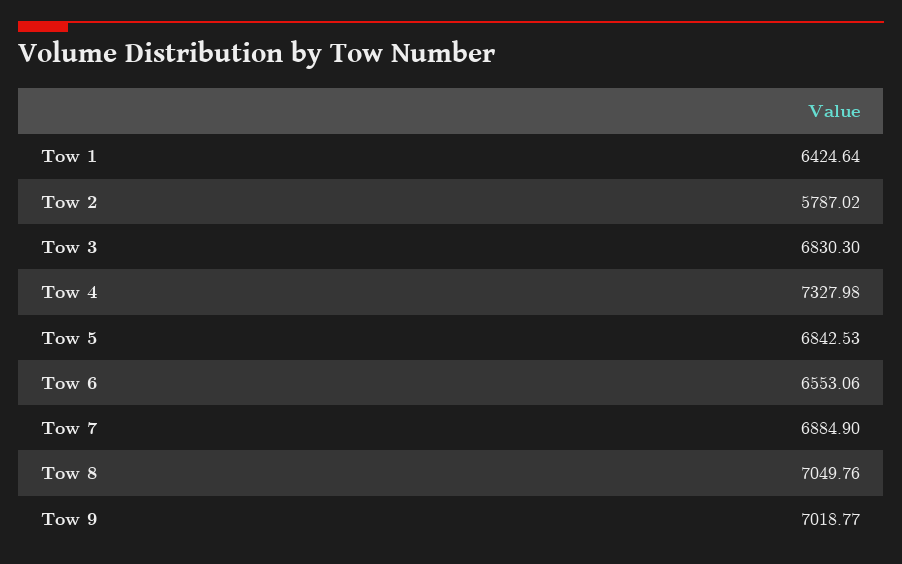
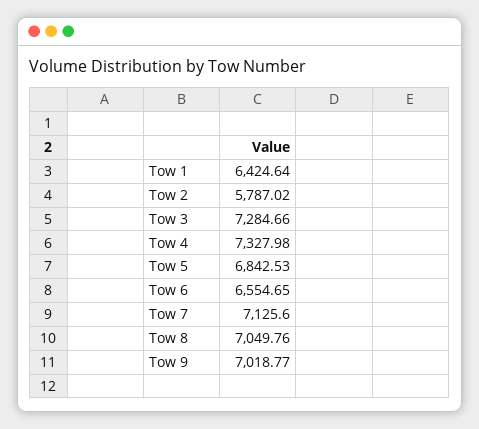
  {
    "Tow 1": 6424.64,
    "Tow 2": 5787.02,
-   "Tow 3": 6830.3,
+   "Tow 3": 7284.66,
    "Tow 4": 7327.98,
    "Tow 5": 6842.53,
-   "Tow 6": 6553.06,
+   "Tow 6": 6554.65,
-   "Tow 7": 6884.9,
+   "Tow 7": 7125.6,
    "Tow 8": 7049.76,
    "Tow 9": 7018.77
  }

